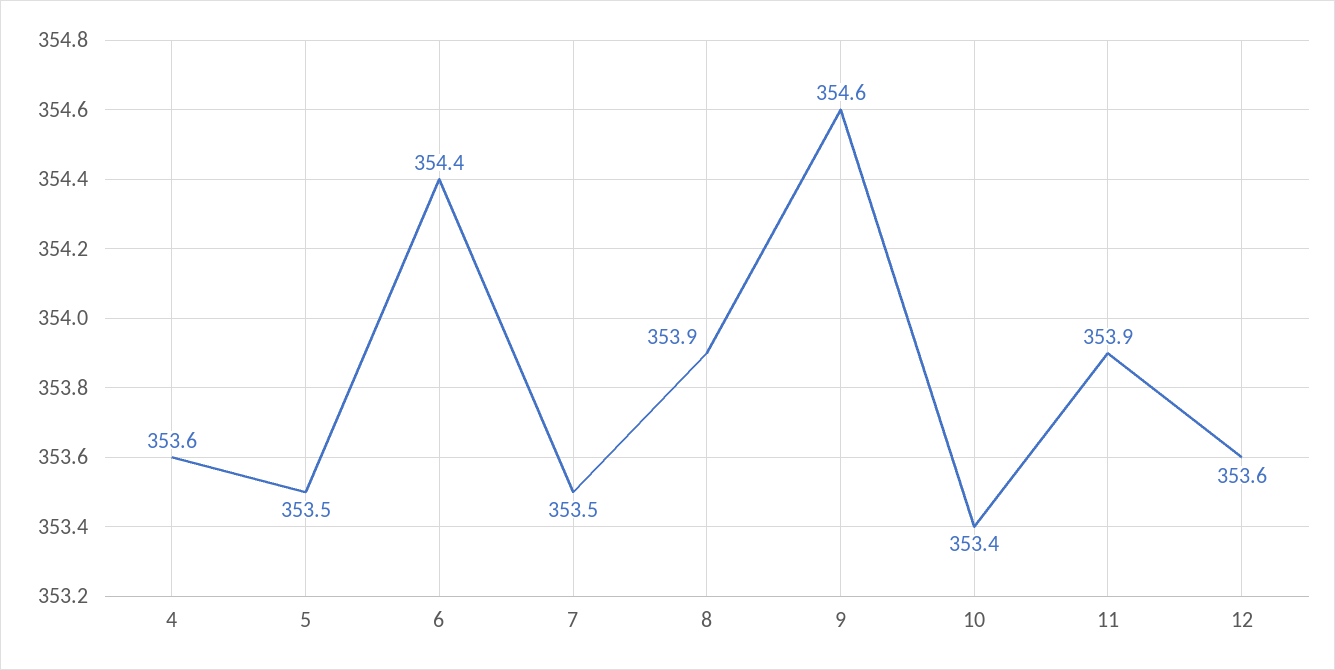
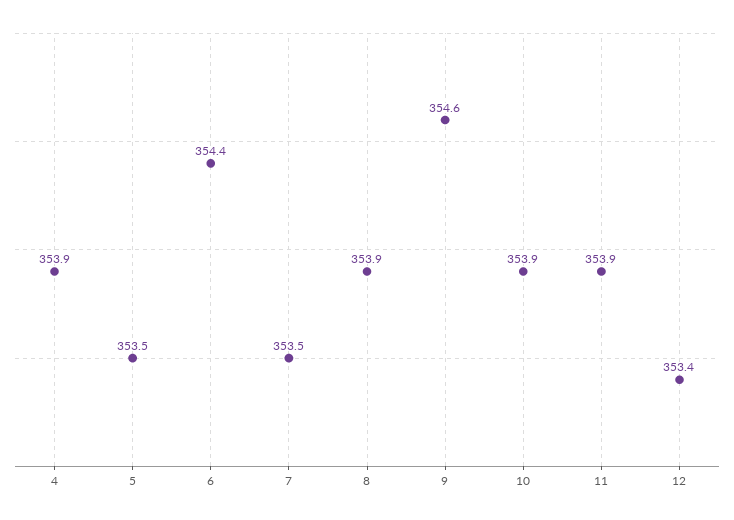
  {
-   "4": 353.6,
+   "4": 353.9,
    "5": 353.5,
    "6": 354.4,
    "7": 353.5,
    "8": 353.9,
    "9": 354.6,
-   "10": 353.4,
+   "10": 353.9,
    "11": 353.9,
-   "12": 353.6
+   "12": 353.4
  }

